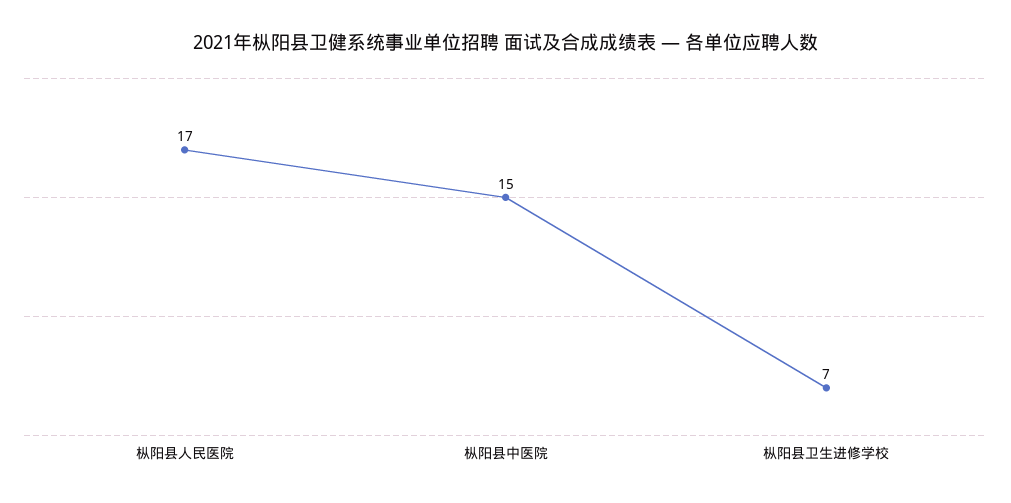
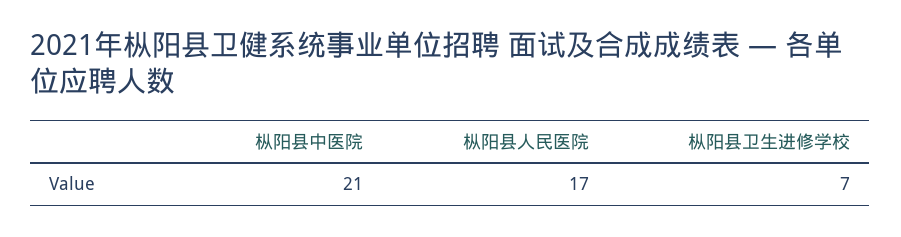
  {
    "枞阳县人民医院": 17,
-   "枞阳县中医院": 15,
+   "枞阳县中医院": 21,
    "枞阳县卫生进修学校": 7
  }

